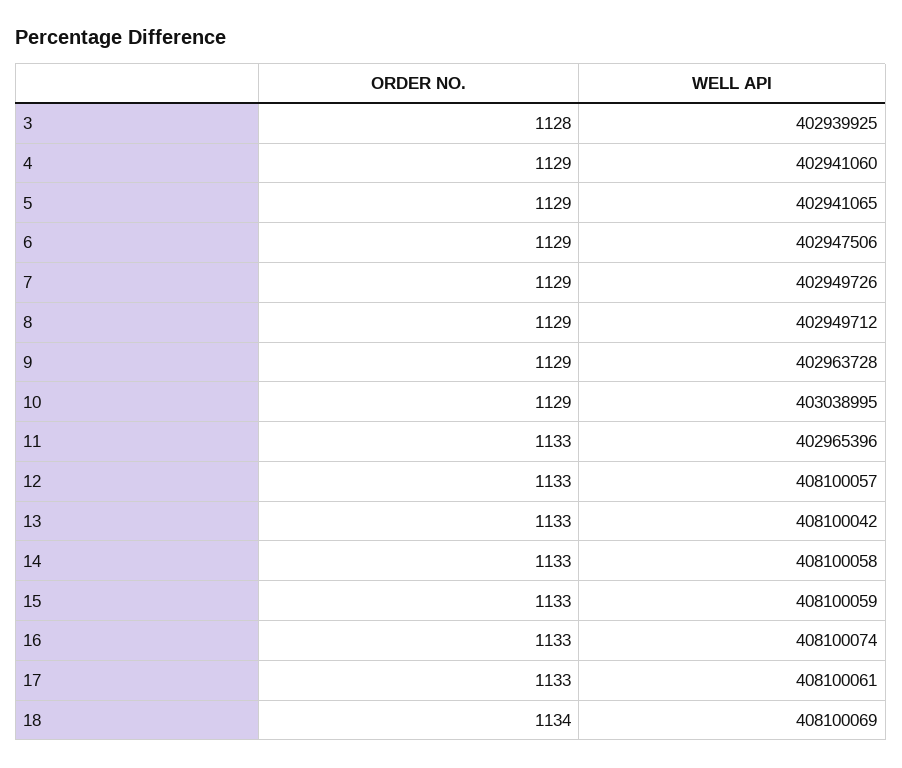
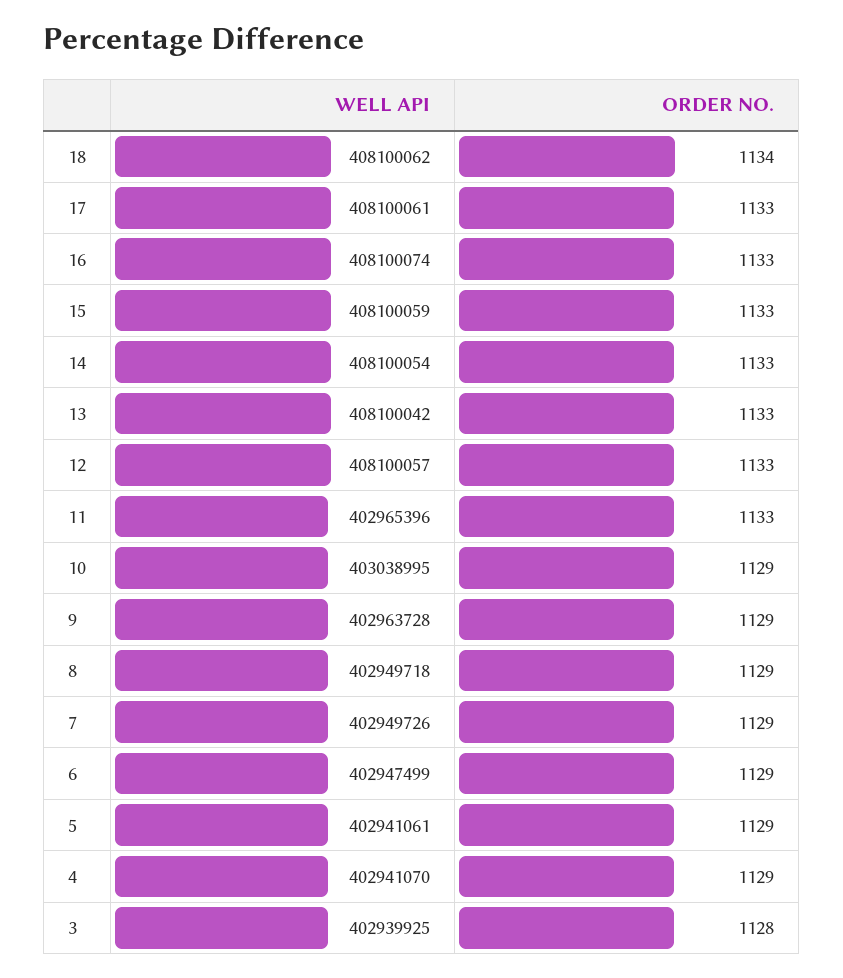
  {
    "ORDER NO.": {
      "3": 1128,
      "4": 1129,
      "5": 1129,
      "6": 1129,
      "7": 1129,
      "8": 1129,
      "9": 1129,
      "10": 1129,
      "11": 1133,
      "12": 1133,
      "13": 1133,
      "14": 1133,
      "15": 1133,
      "16": 1133,
      "17": 1133,
      "18": 1134
    },
    "WELL API": {
      "3": 402939925,
-     "4": 402941060,
+     "4": 402941070,
-     "5": 402941065,
+     "5": 402941061,
-     "6": 402947506,
+     "6": 402947499,
      "7": 402949726,
-     "8": 402949712,
+     "8": 402949718,
      "9": 402963728,
      "10": 403038995,
      "11": 402965396,
      "12": 408100057,
      "13": 408100042,
-     "14": 408100058,
+     "14": 408100054,
      "15": 408100059,
      "16": 408100074,
      "17": 408100061,
-     "18": 408100069
+     "18": 408100062
    }
  }

